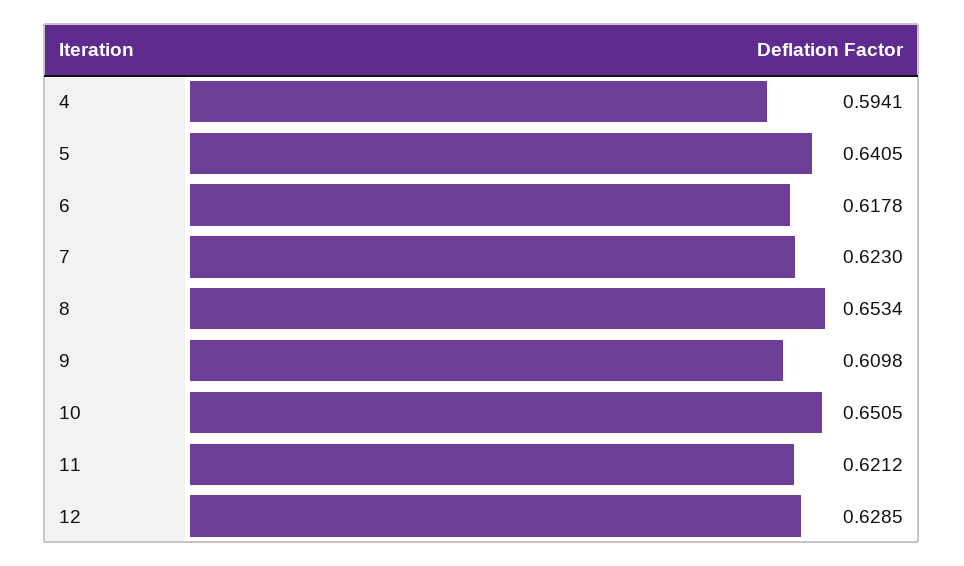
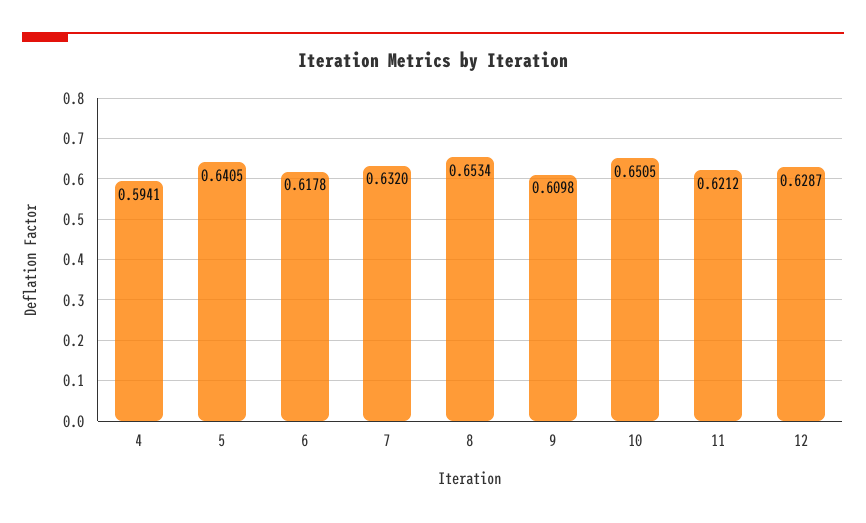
  {
    "4": 0.5941,
    "5": 0.6405,
    "6": 0.6178,
-   "7": 0.623,
+   "7": 0.632,
    "8": 0.6534,
    "9": 0.6098,
    "10": 0.6505,
    "11": 0.6212,
-   "12": 0.6285
+   "12": 0.6287
  }

